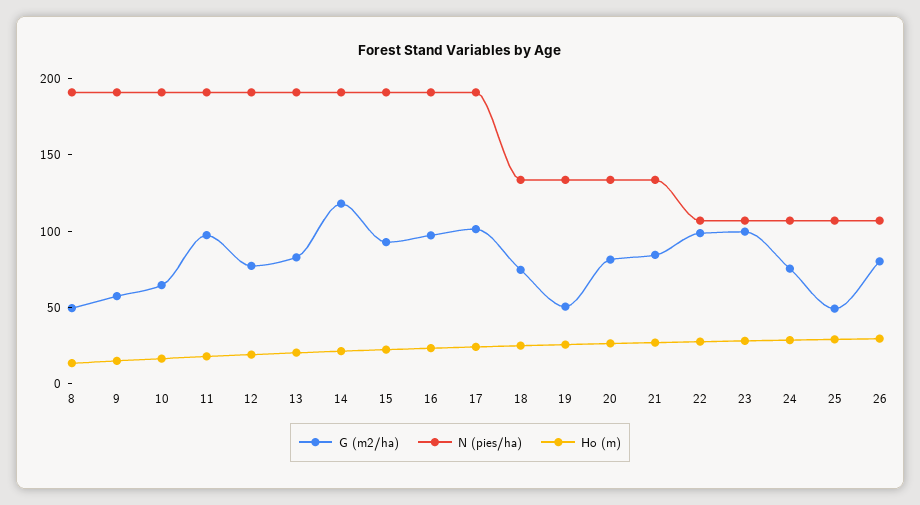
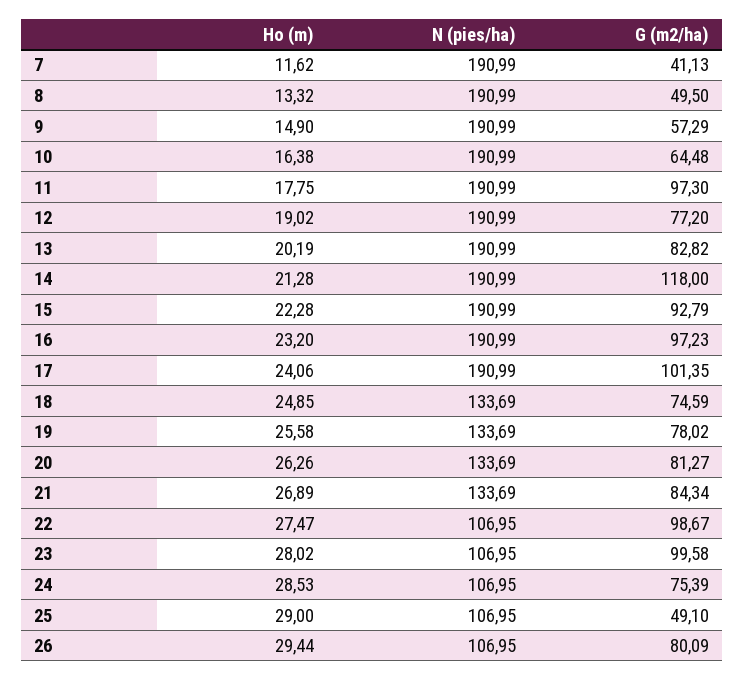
  {
    "G (m2/ha)": {
      "8": 49.5,
      "9": 57.29,
      "10": 64.48,
      "11": 97.3,
      "12": 77.2,
      "13": 82.82,
      "14": 118,
      "15": 92.79,
      "16": 97.23,
      "17": 101.35,
      "18": 74.59,
-     "19": 50,
+     "19": 78.02,
      "20": 81.27,
      "21": 84.34,
      "22": 98.67,
      "23": 99.58,
      "24": 75.39,
      "25": 49.1,
-     "26": 80.09
+     "26": 80.09,
+     "7": 41.13
    },
    "N (pies/ha)": {
      "8": 190.99,
      "9": 190.99,
      "10": 190.99,
      "11": 190.99,
      "12": 190.99,
      "13": 190.99,
      "14": 190.99,
      "15": 190.99,
      "16": 190.99,
      "17": 190.99,
      "18": 133.69,
      "19": 133.69,
      "20": 133.69,
      "21": 133.69,
      "22": 106.95,
      "23": 106.95,
      "24": 106.95,
      "25": 106.95,
-     "26": 106.95
+     "26": 106.95,
+     "7": 190.99
    },
    "Ho (m)": {
      "8": 13.32,
      "9": 14.9,
      "10": 16.38,
      "11": 17.75,
      "12": 19.02,
      "13": 20.19,
      "14": 21.28,
      "15": 22.28,
      "16": 23.2,
      "17": 24.06,
      "18": 24.85,
      "19": 25.58,
      "20": 26.26,
      "21": 26.89,
      "22": 27.47,
      "23": 28.02,
      "24": 28.53,
      "25": 29,
-     "26": 29.44
+     "26": 29.44,
+     "7": 11.62
    }
  }

